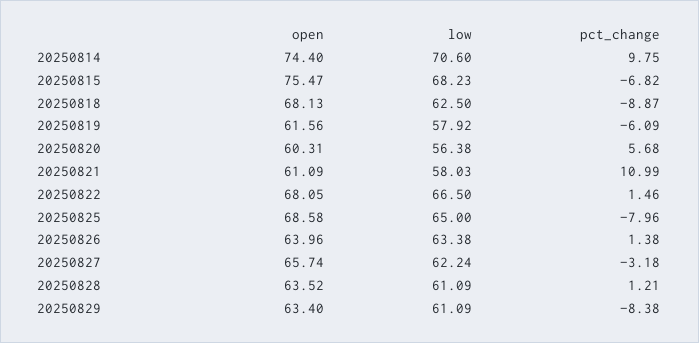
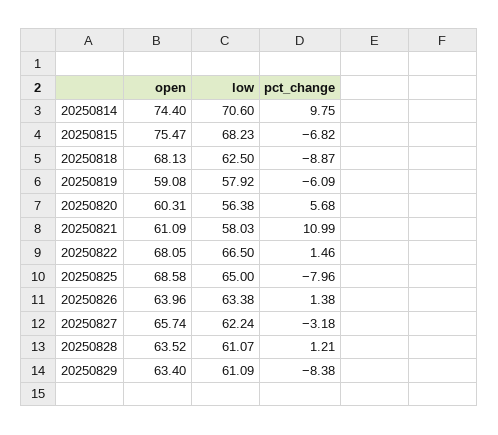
  {
    "open": {
      "20250814": 74.4,
      "20250815": 75.47,
      "20250818": 68.13,
-     "20250819": 61.56,
+     "20250819": 59.08,
      "20250820": 60.31,
      "20250821": 61.09,
      "20250822": 68.05,
      "20250825": 68.58,
      "20250826": 63.96,
      "20250827": 65.74,
      "20250828": 63.52,
      "20250829": 63.4
    },
    "low": {
      "20250814": 70.6,
      "20250815": 68.23,
      "20250818": 62.5,
      "20250819": 57.92,
      "20250820": 56.38,
      "20250821": 58.03,
      "20250822": 66.5,
      "20250825": 65,
      "20250826": 63.38,
      "20250827": 62.24,
-     "20250828": 61.09,
+     "20250828": 61.07,
      "20250829": 61.09
    },
    "pct_change": {
      "20250814": 9.75,
      "20250815": -6.82,
      "20250818": -8.87,
      "20250819": -6.09,
      "20250820": 5.68,
      "20250821": 10.99,
      "20250822": 1.46,
      "20250825": -7.96,
      "20250826": 1.38,
      "20250827": -3.18,
      "20250828": 1.21,
      "20250829": -8.38
    }
  }

